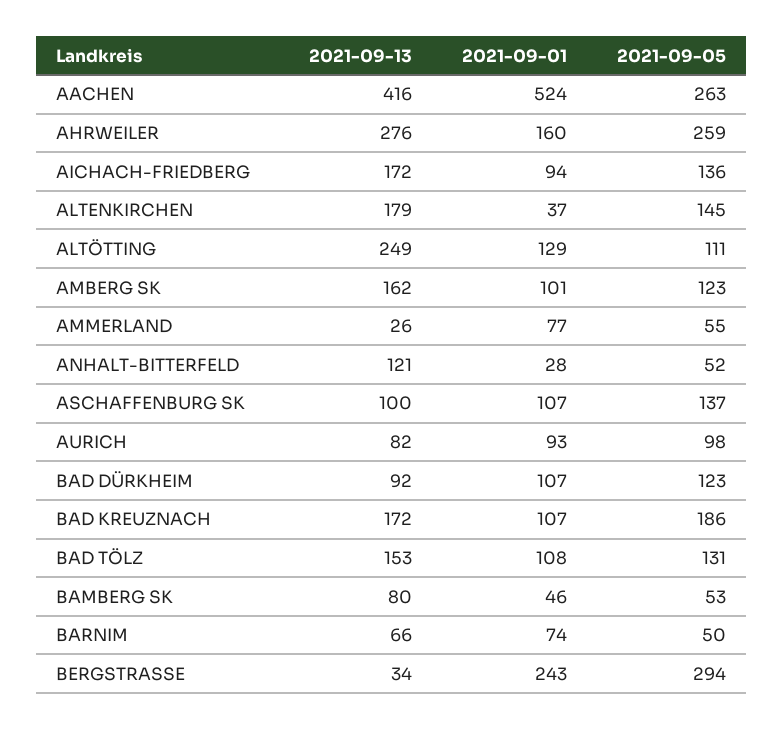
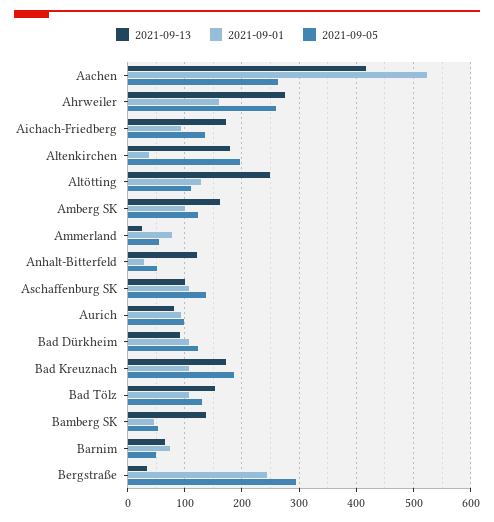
  {
    "2021-09-13": {
      "AACHEN": 416,
      "AHRWEILER": 276,
      "AICHACH-FRIEDBERG": 172,
      "ALTENKIRCHEN": 179,
      "ALTÖTTING": 249,
      "AMBERG SK": 162,
      "AMMERLAND": 26,
      "ANHALT-BITTERFELD": 121,
      "ASCHAFFENBURG SK": 100,
      "AURICH": 82,
      "BAD DÜRKHEIM": 92,
      "BAD KREUZNACH": 172,
      "BAD TÖLZ": 153,
-     "BAMBERG SK": 80,
+     "BAMBERG SK": 140,
      "BARNIM": 66,
      "BERGSTRASSE": 34
    },
    "2021-09-01": {
      "AACHEN": 524,
      "AHRWEILER": 160,
      "AICHACH-FRIEDBERG": 94,
      "ALTENKIRCHEN": 37,
      "ALTÖTTING": 129,
      "AMBERG SK": 101,
      "AMMERLAND": 77,
      "ANHALT-BITTERFELD": 28,
      "ASCHAFFENBURG SK": 107,
      "AURICH": 93,
      "BAD DÜRKHEIM": 107,
      "BAD KREUZNACH": 107,
      "BAD TÖLZ": 108,
      "BAMBERG SK": 46,
      "BARNIM": 74,
      "BERGSTRASSE": 243
    },
    "2021-09-05": {
      "AACHEN": 263,
      "AHRWEILER": 259,
      "AICHACH-FRIEDBERG": 136,
-     "ALTENKIRCHEN": 145,
+     "ALTENKIRCHEN": 200,
      "ALTÖTTING": 111,
      "AMBERG SK": 123,
      "AMMERLAND": 55,
      "ANHALT-BITTERFELD": 52,
      "ASCHAFFENBURG SK": 137,
      "AURICH": 98,
      "BAD DÜRKHEIM": 123,
      "BAD KREUZNACH": 186,
      "BAD TÖLZ": 131,
      "BAMBERG SK": 53,
      "BARNIM": 50,
      "BERGSTRASSE": 294
    }
  }

